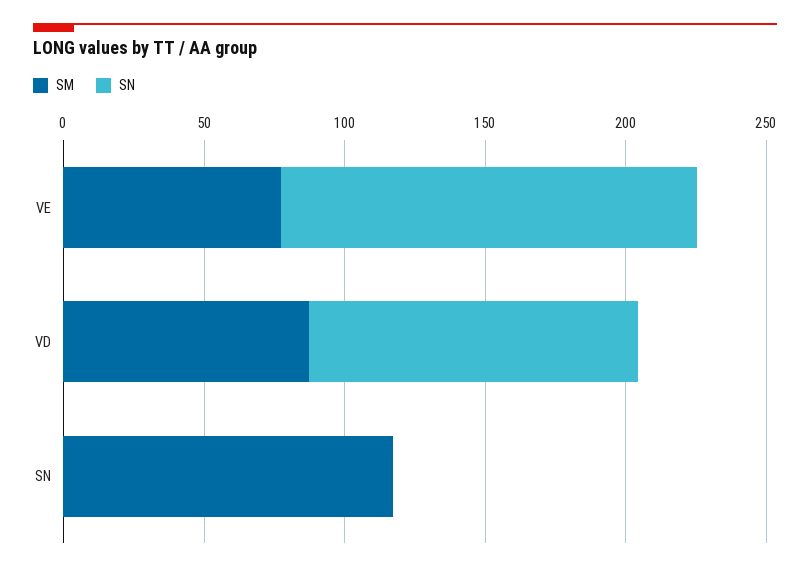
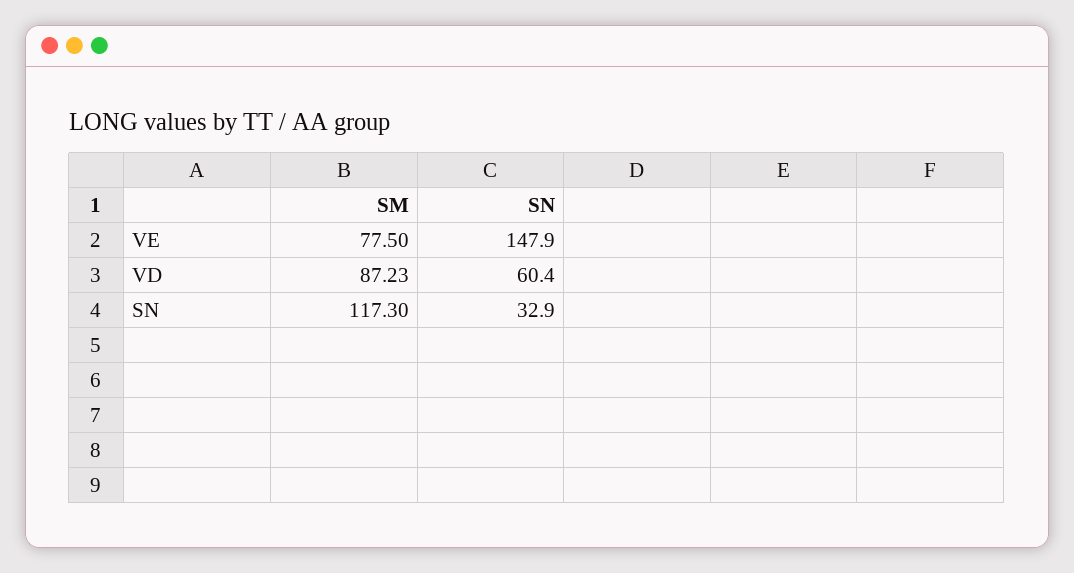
  {
    "SM": {
      "VE": 77.5,
      "VD": 87.23,
      "SN": 117.3
    },
    "SN": {
      "VE": 147.9,
-     "VD": 120,
+     "VD": 60.4,
-     "SN": 0
+     "SN": 32.9
    }
  }

